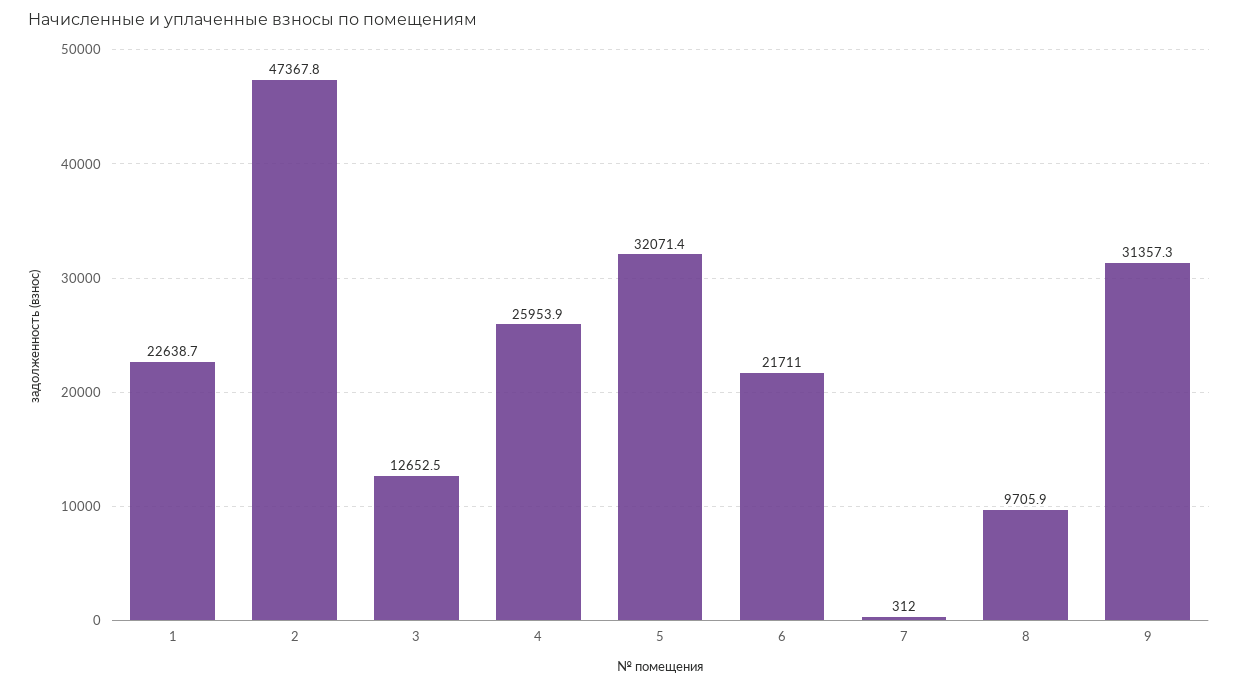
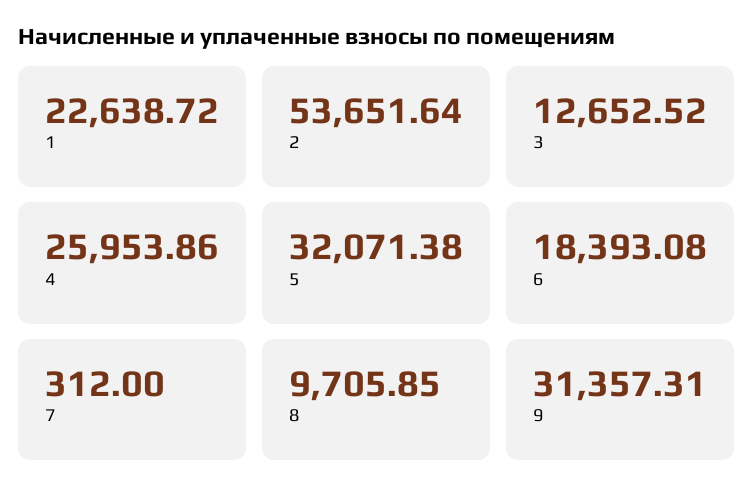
  {
    "1": 22638.72,
-   "2": 47367.8,
+   "2": 53651.64,
    "3": 12652.52,
    "4": 25953.86,
    "5": 32071.38,
-   "6": 21711,
+   "6": 18393.08,
    "7": 312,
    "8": 9705.85,
    "9": 31357.31
  }

